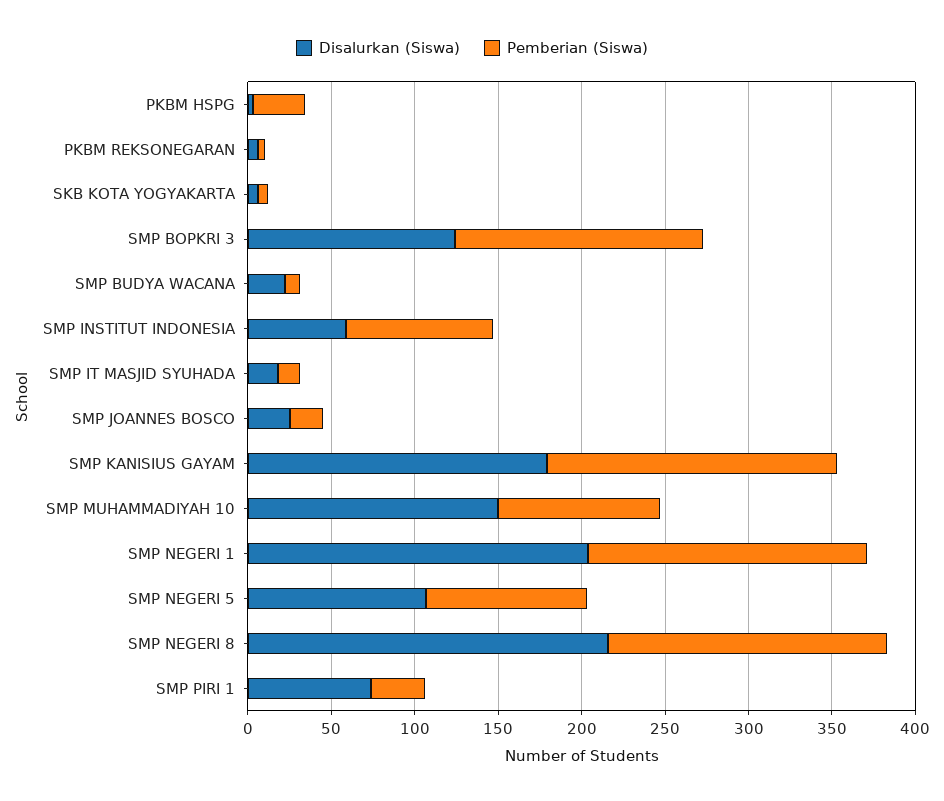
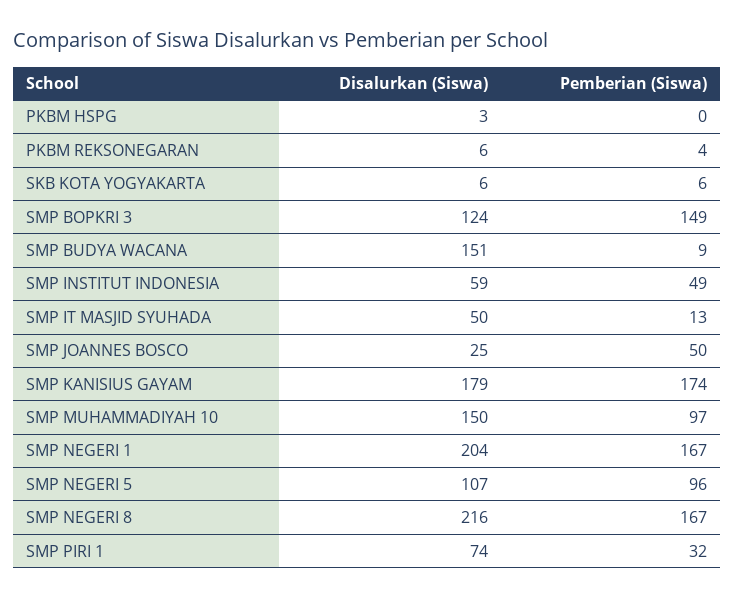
  {
    "Disalurkan (Siswa)": {
      "PKBM HSPG": 3,
      "PKBM REKSONEGARAN": 6,
      "SKB KOTA YOGYAKARTA": 6,
      "SMP BOPKRI 3": 124,
-     "SMP BUDYA WACANA": 20,
+     "SMP BUDYA WACANA": 151,
      "SMP INSTITUT INDONESIA": 59,
-     "SMP IT MASJID SYUHADA": 20,
+     "SMP IT MASJID SYUHADA": 50,
      "SMP JOANNES BOSCO": 25,
      "SMP KANISIUS GAYAM": 179,
      "SMP MUHAMMADIYAH 10": 150,
      "SMP NEGERI 1": 204,
      "SMP NEGERI 5": 107,
      "SMP NEGERI 8": 216,
      "SMP PIRI 1": 74
    },
    "Pemberian (Siswa)": {
-     "PKBM HSPG": 30,
+     "PKBM HSPG": 0,
      "PKBM REKSONEGARAN": 4,
      "SKB KOTA YOGYAKARTA": 6,
      "SMP BOPKRI 3": 149,
      "SMP BUDYA WACANA": 9,
-     "SMP INSTITUT INDONESIA": 90,
+     "SMP INSTITUT INDONESIA": 49,
      "SMP IT MASJID SYUHADA": 13,
-     "SMP JOANNES BOSCO": 20,
+     "SMP JOANNES BOSCO": 50,
      "SMP KANISIUS GAYAM": 174,
      "SMP MUHAMMADIYAH 10": 97,
      "SMP NEGERI 1": 167,
      "SMP NEGERI 5": 96,
      "SMP NEGERI 8": 167,
      "SMP PIRI 1": 32
    }
  }

